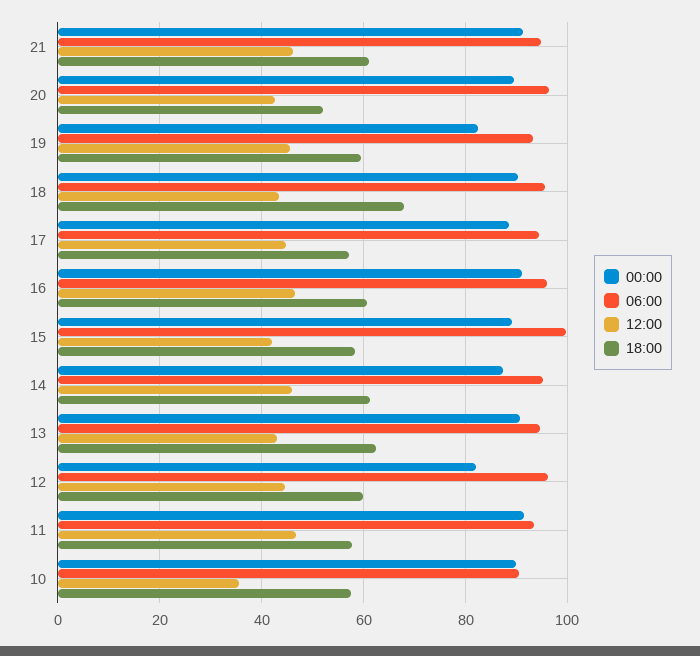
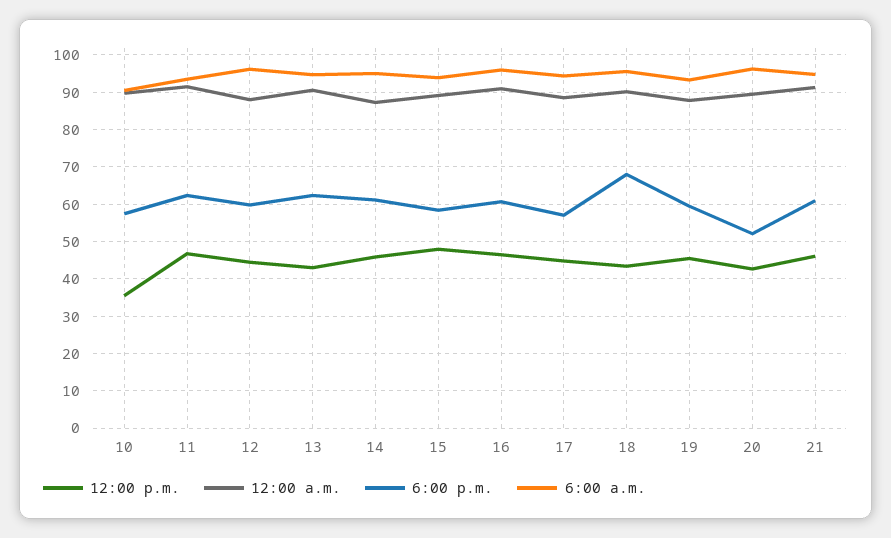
  {
    "00:00": {
      "21": 92,
      "20": 90,
-     "19": 82,
+     "19": 88,
      "18": 90,
      "17": 88,
      "16": 92,
      "15": 90,
      "14": 88,
      "13": 90,
-     "12": 82,
+     "12": 88,
      "11": 92,
      "10": 90
    },
    "06:00": {
      "21": 94,
      "20": 96,
      "19": 94,
      "18": 96,
      "17": 94,
      "16": 96,
-     "15": 100,
+     "15": 94,
      "14": 96,
      "13": 94,
      "12": 96,
      "11": 94,
      "10": 90
    },
    "12:00": {
      "21": 46,
      "20": 42,
      "19": 46,
      "18": 44,
      "17": 44,
      "16": 46,
-     "15": 42,
+     "15": 48,
      "14": 46,
      "13": 44,
      "12": 44,
      "11": 46,
      "10": 36
    },
    "18:00": {
      "21": 62,
      "20": 52,
      "19": 60,
      "18": 68,
      "17": 58,
      "16": 60,
      "15": 58,
      "14": 62,
      "13": 62,
      "12": 60,
-     "11": 58,
+     "11": 62,
      "10": 58
    }
  }

